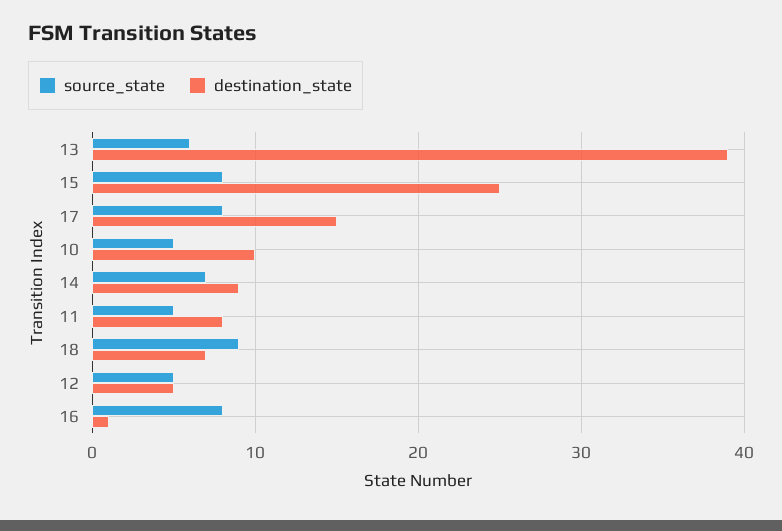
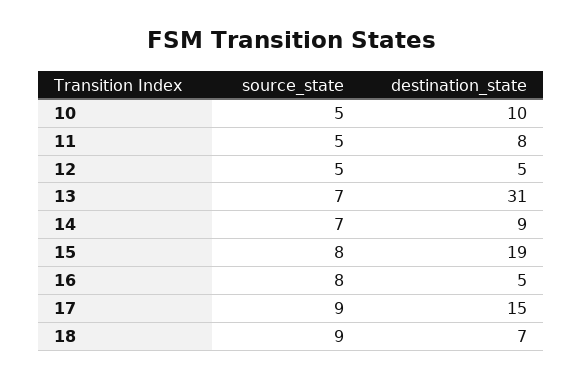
  {
    "source_state": {
-     "13": 6,
+     "13": 7,
      "15": 8,
-     "17": 8,
+     "17": 9,
      "10": 5,
      "14": 7,
      "11": 5,
      "18": 9,
      "12": 5,
      "16": 8
    },
    "destination_state": {
-     "13": 39,
+     "13": 31,
-     "15": 25,
+     "15": 19,
      "17": 15,
      "10": 10,
      "14": 9,
      "11": 8,
      "18": 7,
      "12": 5,
-     "16": 1
+     "16": 5
    }
  }

